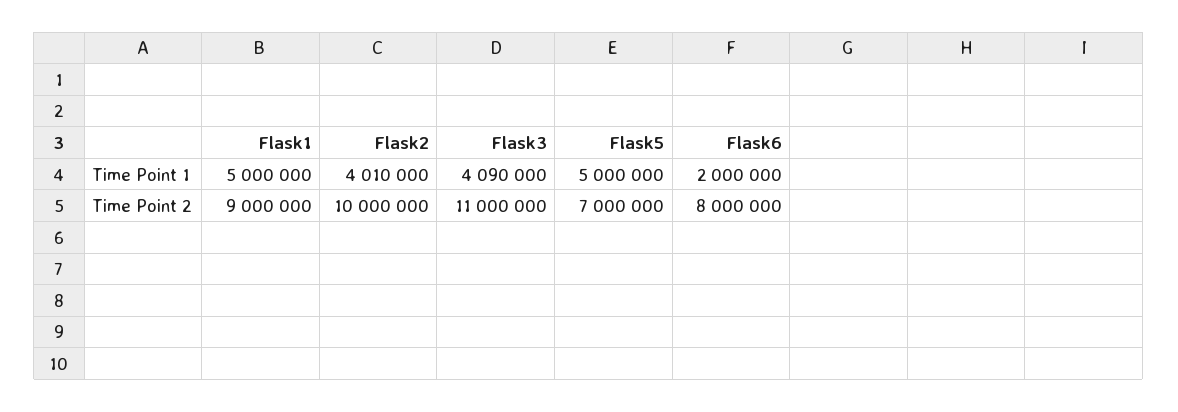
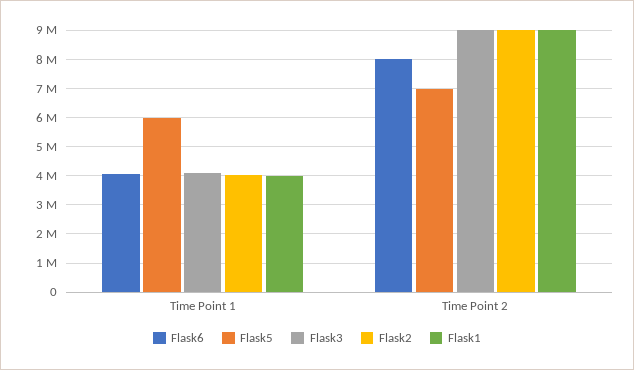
  {
    "Flask1": {
-     "Time Point 1": 5000000,
+     "Time Point 1": 4000000,
      "Time Point 2": 9000000
    },
    "Flask2": {
      "Time Point 1": 4010000,
-     "Time Point 2": 10000000
+     "Time Point 2": 9000000
    },
    "Flask3": {
      "Time Point 1": 4090000,
-     "Time Point 2": 11000000
+     "Time Point 2": 9000000
    },
    "Flask5": {
-     "Time Point 1": 5000000,
+     "Time Point 1": 6000000,
      "Time Point 2": 7000000
    },
    "Flask6": {
-     "Time Point 1": 2000000,
+     "Time Point 1": 4000000,
      "Time Point 2": 8000000
    }
  }

